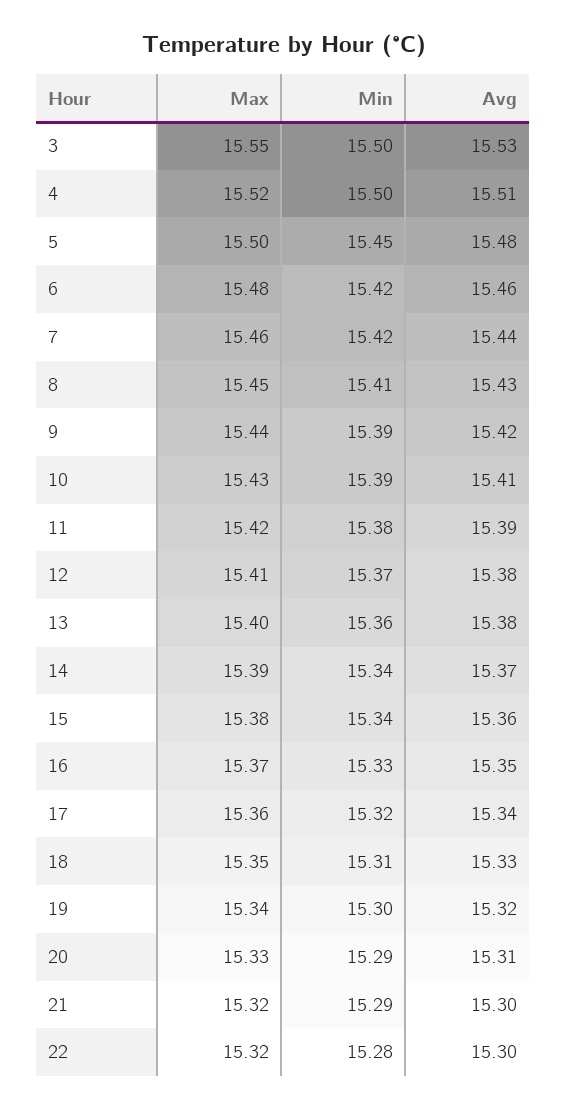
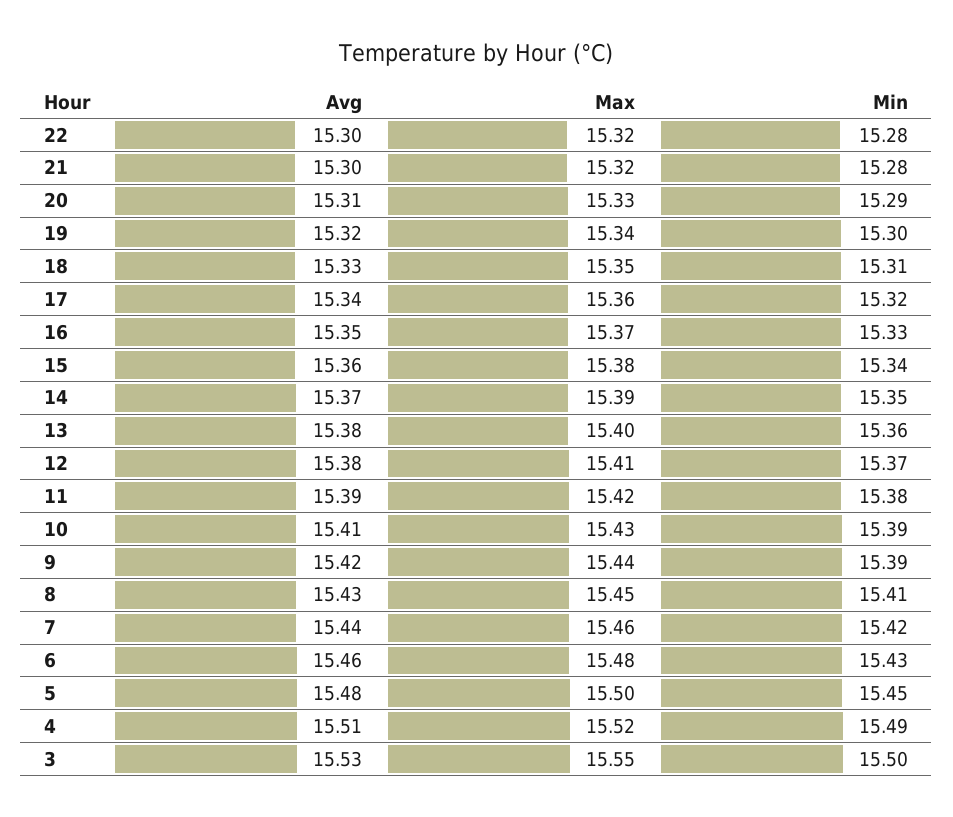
  {
    "Max": {
      "3": 15.55,
      "4": 15.52,
      "5": 15.5,
      "6": 15.48,
      "7": 15.46,
      "8": 15.45,
      "9": 15.44,
      "10": 15.43,
      "11": 15.42,
      "12": 15.41,
      "13": 15.4,
      "14": 15.39,
      "15": 15.38,
      "16": 15.37,
      "17": 15.36,
      "18": 15.35,
      "19": 15.34,
      "20": 15.33,
      "21": 15.32,
      "22": 15.32
    },
    "Min": {
      "3": 15.5,
-     "4": 15.5,
+     "4": 15.49,
      "5": 15.45,
-     "6": 15.42,
+     "6": 15.43,
      "7": 15.42,
      "8": 15.41,
      "9": 15.39,
      "10": 15.39,
      "11": 15.38,
      "12": 15.37,
      "13": 15.36,
-     "14": 15.34,
+     "14": 15.35,
      "15": 15.34,
      "16": 15.33,
      "17": 15.32,
      "18": 15.31,
      "19": 15.3,
      "20": 15.29,
-     "21": 15.29,
+     "21": 15.28,
      "22": 15.28
    },
    "Avg": {
      "3": 15.53,
      "4": 15.51,
      "5": 15.48,
      "6": 15.46,
      "7": 15.44,
      "8": 15.43,
      "9": 15.42,
      "10": 15.41,
      "11": 15.39,
      "12": 15.38,
      "13": 15.38,
      "14": 15.37,
      "15": 15.36,
      "16": 15.35,
      "17": 15.34,
      "18": 15.33,
      "19": 15.32,
      "20": 15.31,
      "21": 15.3,
      "22": 15.3
    }
  }

